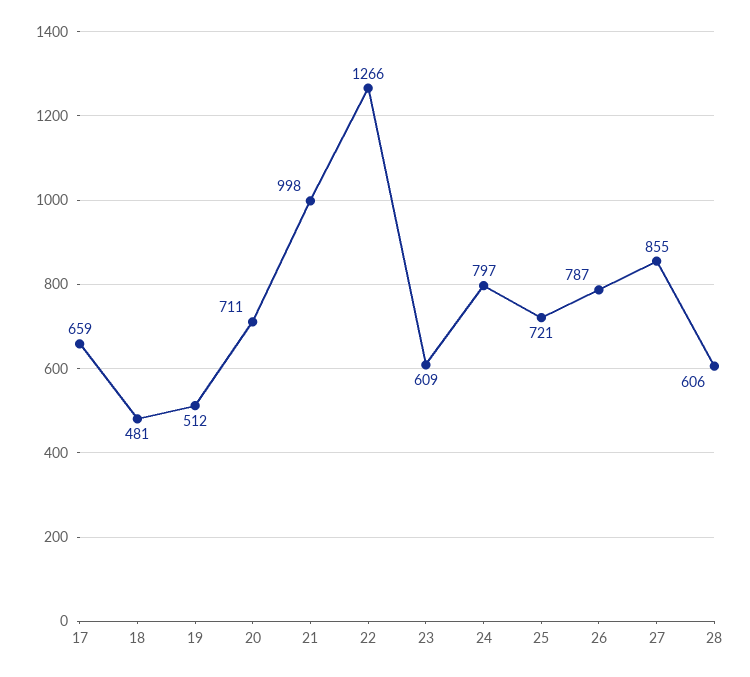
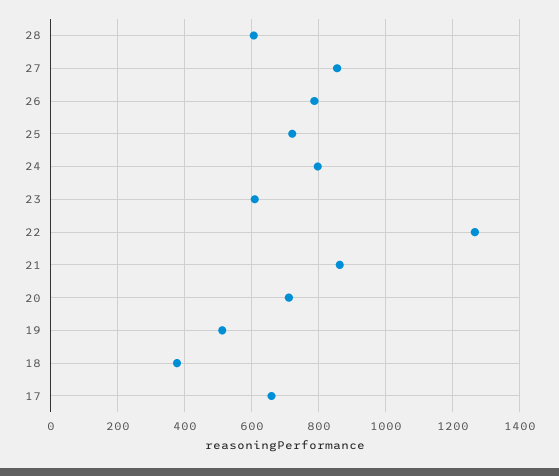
  {
    "17": 659,
-   "18": 481,
+   "18": 380,
    "19": 512,
    "20": 711,
-   "21": 998,
+   "21": 860,
    "22": 1266,
    "23": 609,
    "24": 797,
    "25": 721,
    "26": 787,
    "27": 855,
    "28": 606
  }

